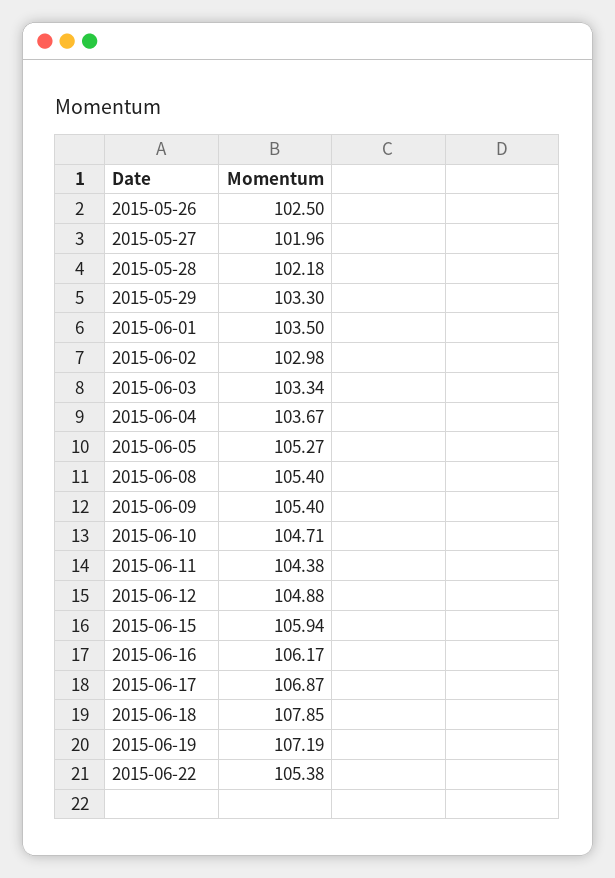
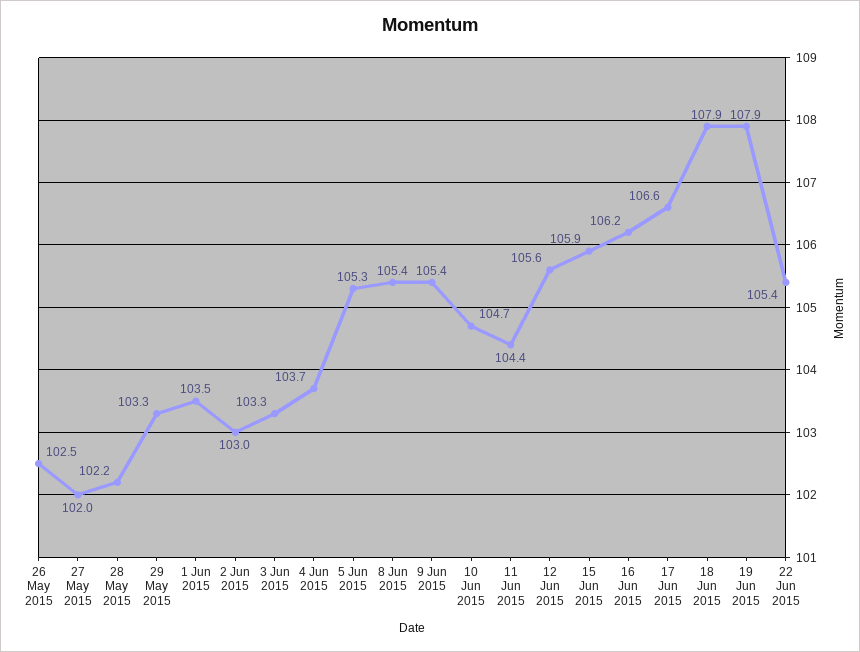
  {
    "2015-05-26": 102.5,
    "2015-05-27": 101.96,
    "2015-05-28": 102.18,
    "2015-05-29": 103.3,
    "2015-06-01": 103.5,
    "2015-06-02": 102.98,
    "2015-06-03": 103.34,
    "2015-06-04": 103.67,
    "2015-06-05": 105.27,
    "2015-06-08": 105.4,
    "2015-06-09": 105.4,
    "2015-06-10": 104.71,
    "2015-06-11": 104.38,
-   "2015-06-12": 104.88,
+   "2015-06-12": 105.6,
    "2015-06-15": 105.94,
    "2015-06-16": 106.17,
-   "2015-06-17": 106.87,
+   "2015-06-17": 106.6,
    "2015-06-18": 107.85,
-   "2015-06-19": 107.19,
+   "2015-06-19": 107.9,
    "2015-06-22": 105.38
  }

